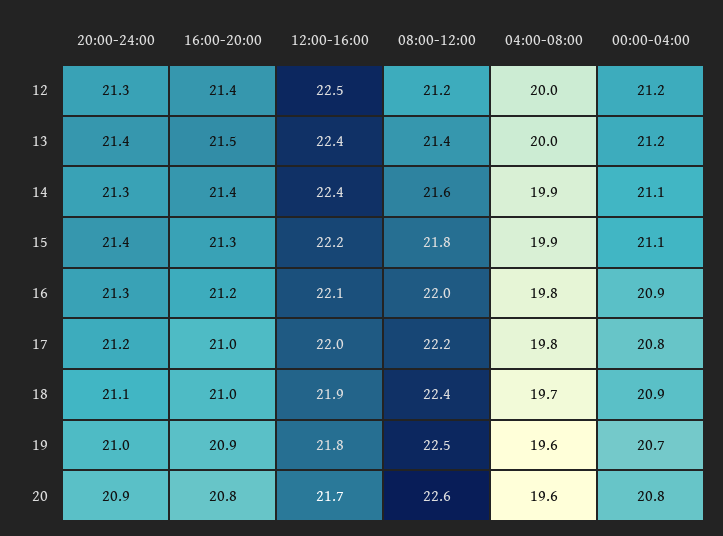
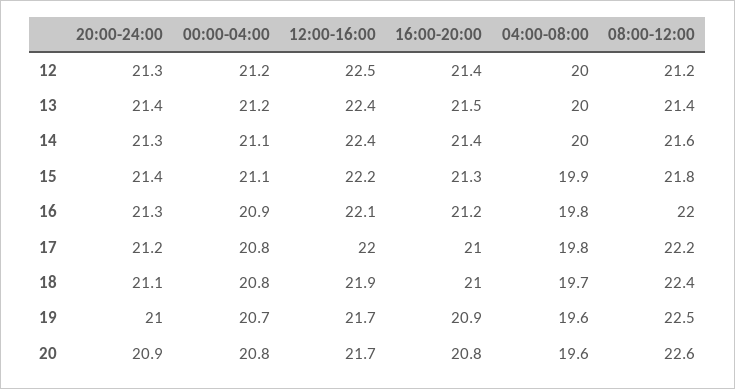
  {
    "20:00-24:00": {
      "12": 21.3,
      "13": 21.4,
      "14": 21.3,
      "15": 21.4,
      "16": 21.3,
      "17": 21.2,
      "18": 21.1,
      "19": 21,
      "20": 20.9
    },
    "16:00-20:00": {
      "12": 21.4,
      "13": 21.5,
      "14": 21.4,
      "15": 21.3,
      "16": 21.2,
      "17": 21,
      "18": 21,
      "19": 20.9,
      "20": 20.8
    },
    "12:00-16:00": {
      "12": 22.5,
      "13": 22.4,
      "14": 22.4,
      "15": 22.2,
      "16": 22.1,
      "17": 22,
      "18": 21.9,
-     "19": 21.8,
+     "19": 21.7,
      "20": 21.7
    },
    "08:00-12:00": {
      "12": 21.2,
      "13": 21.4,
      "14": 21.6,
      "15": 21.8,
      "16": 22,
      "17": 22.2,
      "18": 22.4,
      "19": 22.5,
      "20": 22.6
    },
    "04:00-08:00": {
      "12": 20,
      "13": 20,
-     "14": 19.9,
+     "14": 20,
      "15": 19.9,
      "16": 19.8,
      "17": 19.8,
      "18": 19.7,
      "19": 19.6,
      "20": 19.6
    },
    "00:00-04:00": {
      "12": 21.2,
      "13": 21.2,
      "14": 21.1,
      "15": 21.1,
      "16": 20.9,
      "17": 20.8,
-     "18": 20.9,
+     "18": 20.8,
      "19": 20.7,
      "20": 20.8
    }
  }

